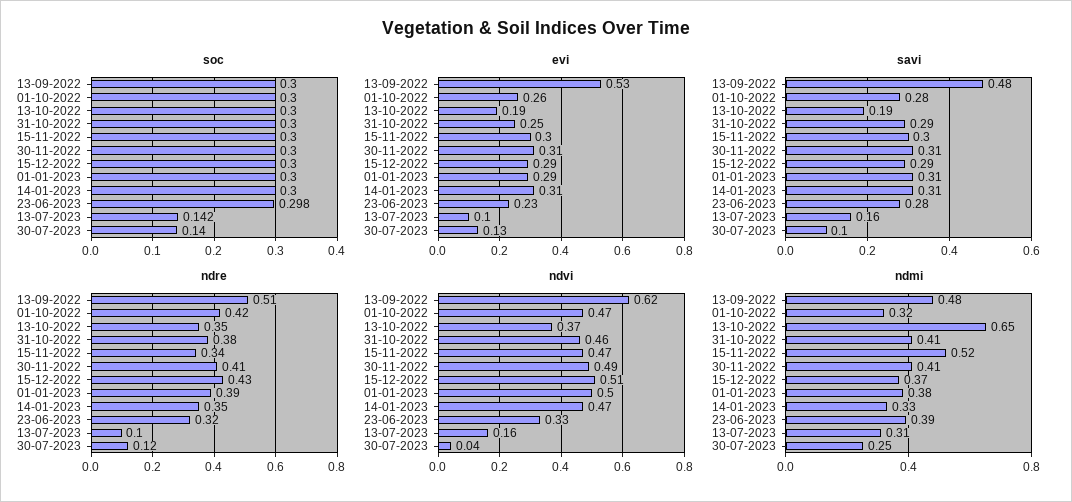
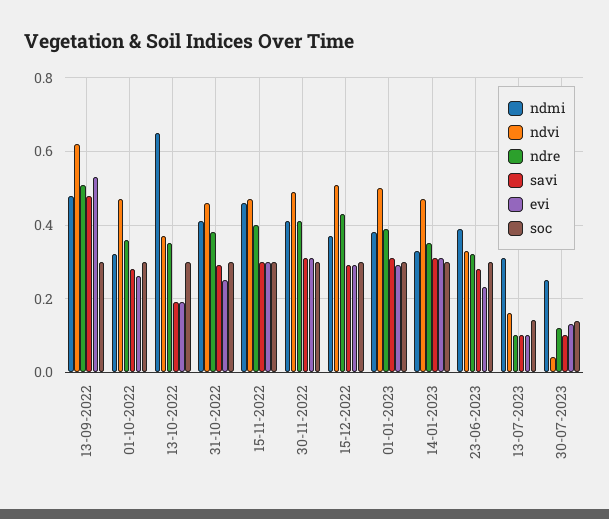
  {
    "soc": {
      "13-09-2022": 0.3,
      "01-10-2022": 0.3,
      "13-10-2022": 0.3,
      "31-10-2022": 0.3,
      "15-11-2022": 0.3,
      "30-11-2022": 0.3,
      "15-12-2022": 0.3,
      "01-01-2023": 0.3,
      "14-01-2023": 0.3,
      "23-06-2023": 0.298,
      "13-07-2023": 0.142,
      "30-07-2023": 0.14
    },
    "evi": {
      "13-09-2022": 0.53,
      "01-10-2022": 0.26,
      "13-10-2022": 0.19,
      "31-10-2022": 0.25,
      "15-11-2022": 0.3,
      "30-11-2022": 0.31,
      "15-12-2022": 0.29,
      "01-01-2023": 0.29,
      "14-01-2023": 0.31,
      "23-06-2023": 0.23,
      "13-07-2023": 0.1,
      "30-07-2023": 0.13
    },
    "savi": {
      "13-09-2022": 0.48,
      "01-10-2022": 0.28,
      "13-10-2022": 0.19,
      "31-10-2022": 0.29,
      "15-11-2022": 0.3,
      "30-11-2022": 0.31,
      "15-12-2022": 0.29,
      "01-01-2023": 0.31,
      "14-01-2023": 0.31,
      "23-06-2023": 0.28,
-     "13-07-2023": 0.16,
+     "13-07-2023": 0.1,
      "30-07-2023": 0.1
    },
    "ndre": {
      "13-09-2022": 0.51,
-     "01-10-2022": 0.42,
+     "01-10-2022": 0.36,
      "13-10-2022": 0.35,
      "31-10-2022": 0.38,
-     "15-11-2022": 0.34,
+     "15-11-2022": 0.4,
      "30-11-2022": 0.41,
      "15-12-2022": 0.43,
      "01-01-2023": 0.39,
      "14-01-2023": 0.35,
      "23-06-2023": 0.32,
      "13-07-2023": 0.1,
      "30-07-2023": 0.12
    },
    "ndvi": {
      "13-09-2022": 0.62,
      "01-10-2022": 0.47,
      "13-10-2022": 0.37,
      "31-10-2022": 0.46,
      "15-11-2022": 0.47,
      "30-11-2022": 0.49,
      "15-12-2022": 0.51,
      "01-01-2023": 0.5,
      "14-01-2023": 0.47,
      "23-06-2023": 0.33,
      "13-07-2023": 0.16,
      "30-07-2023": 0.04
    },
    "ndmi": {
      "13-09-2022": 0.48,
      "01-10-2022": 0.32,
      "13-10-2022": 0.65,
      "31-10-2022": 0.41,
-     "15-11-2022": 0.52,
+     "15-11-2022": 0.46,
      "30-11-2022": 0.41,
      "15-12-2022": 0.37,
      "01-01-2023": 0.38,
      "14-01-2023": 0.33,
      "23-06-2023": 0.39,
      "13-07-2023": 0.31,
      "30-07-2023": 0.25
    }
  }

